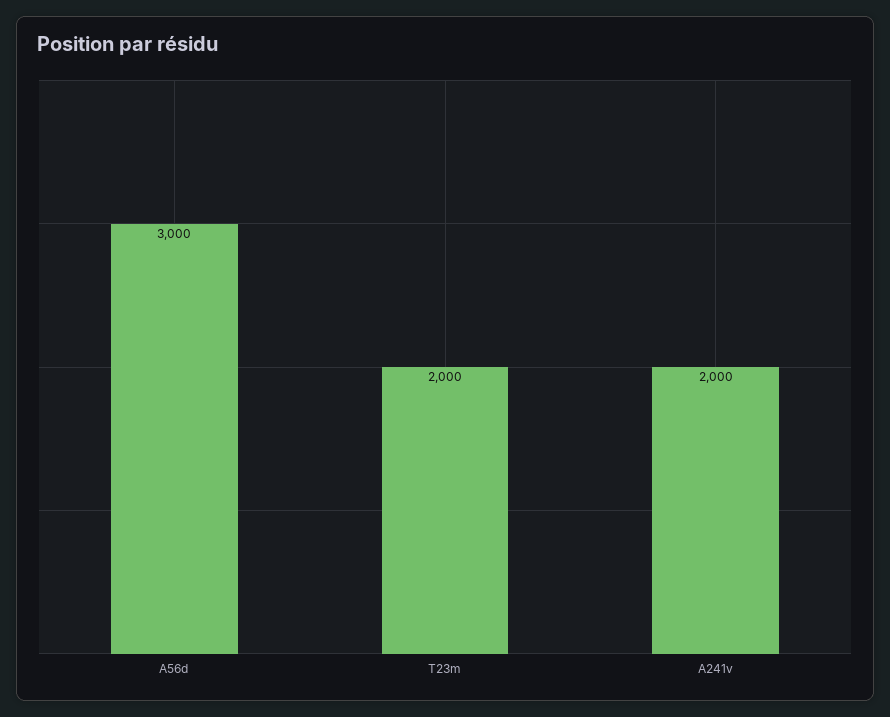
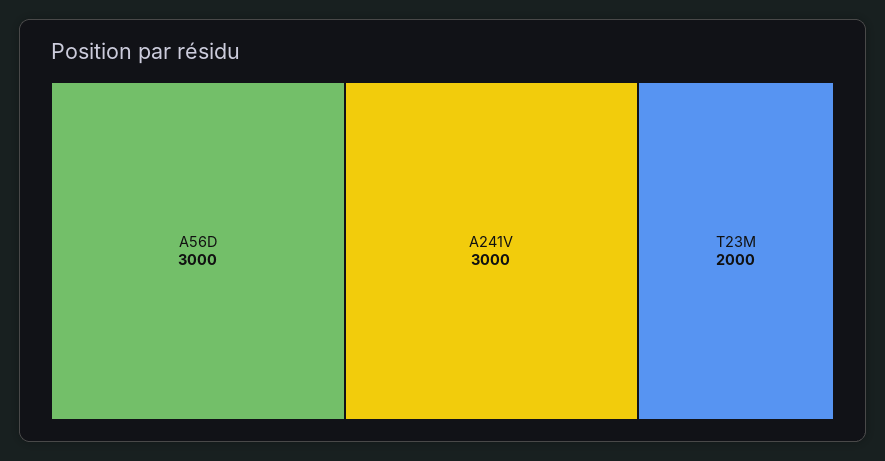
  {
    "A56d": 3000,
    "T23m": 2000,
-   "A241v": 2000
+   "A241v": 3000
  }

